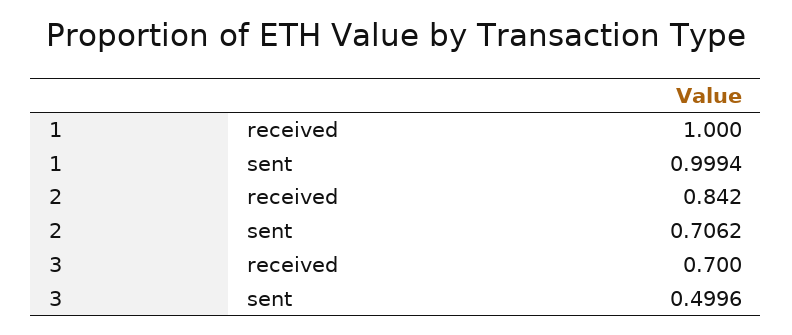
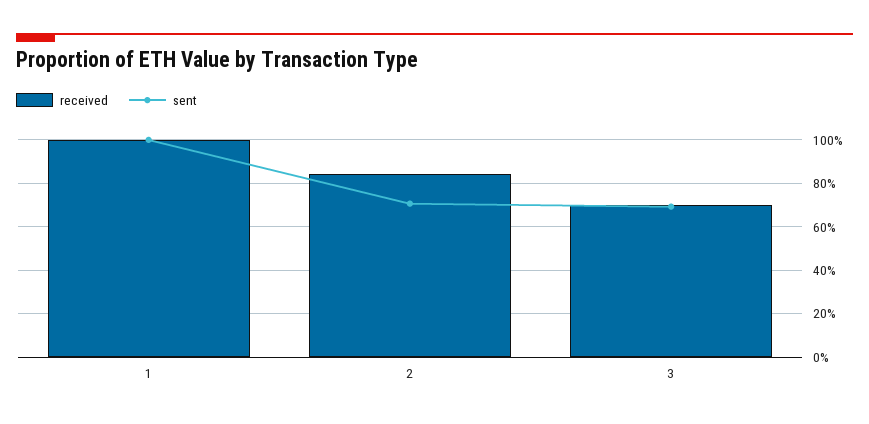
  {
    "received": {
      "1": 1,
      "2": 0.842,
      "3": 0.7
    },
    "sent": {
      "1": 0.9994,
      "2": 0.7062,
-     "3": 0.4996
+     "3": 0.7
    }
  }

